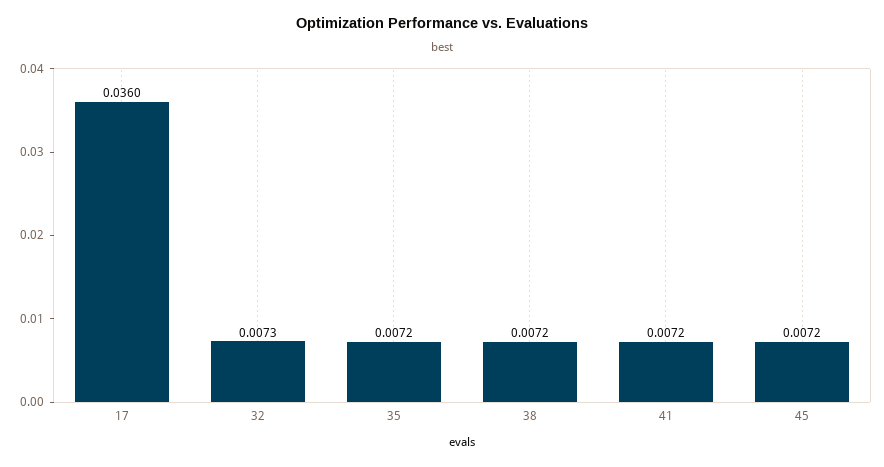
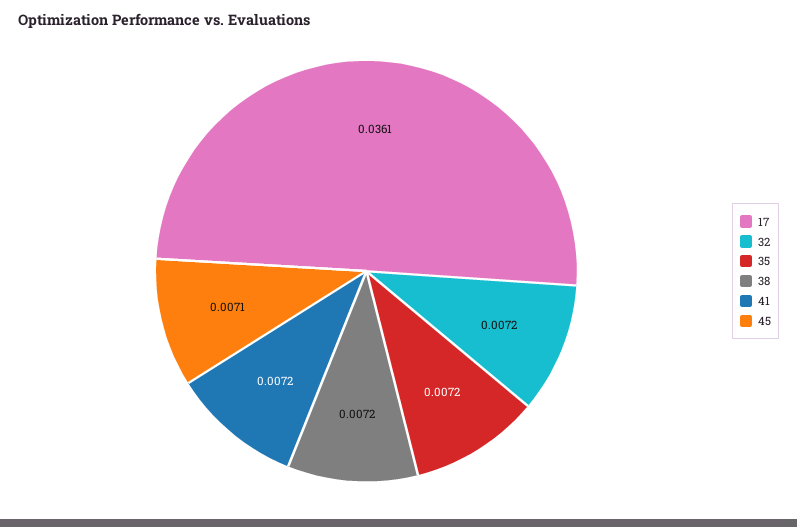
  {
-   "17": 0.036,
+   "17": 0.0361,
-   "32": 0.0073,
+   "32": 0.0072,
    "35": 0.0072,
    "38": 0.0072,
    "41": 0.0072,
-   "45": 0.0072
+   "45": 0.0071
  }

